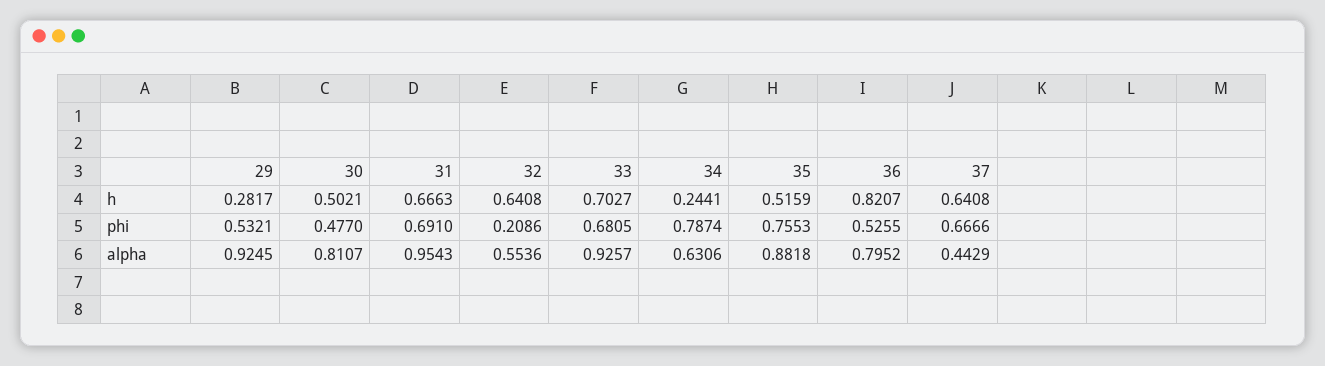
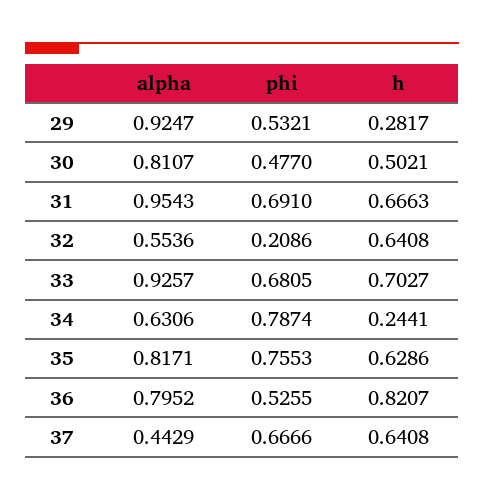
  {
    "29": {
      "h": 0.2817,
      "phi": 0.5321,
-     "alpha": 0.9245
+     "alpha": 0.9247
    },
    "30": {
      "h": 0.5021,
      "phi": 0.477,
      "alpha": 0.8107
    },
    "31": {
      "h": 0.6663,
      "phi": 0.691,
      "alpha": 0.9543
    },
    "32": {
      "h": 0.6408,
      "phi": 0.2086,
      "alpha": 0.5536
    },
    "33": {
      "h": 0.7027,
      "phi": 0.6805,
      "alpha": 0.9257
    },
    "34": {
      "h": 0.2441,
      "phi": 0.7874,
      "alpha": 0.6306
    },
    "35": {
-     "h": 0.5159,
+     "h": 0.6286,
      "phi": 0.7553,
-     "alpha": 0.8818
+     "alpha": 0.8171
    },
    "36": {
      "h": 0.8207,
      "phi": 0.5255,
      "alpha": 0.7952
    },
    "37": {
      "h": 0.6408,
      "phi": 0.6666,
      "alpha": 0.4429
    }
  }

